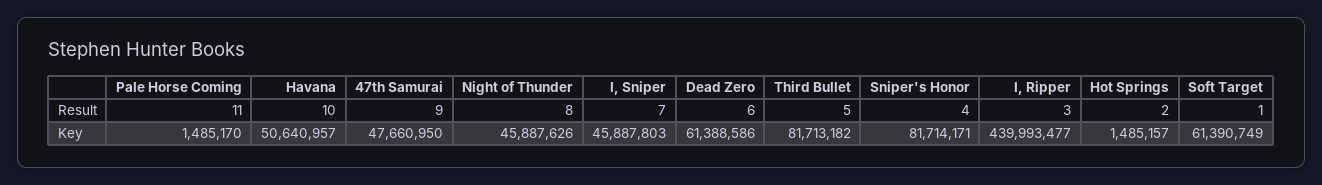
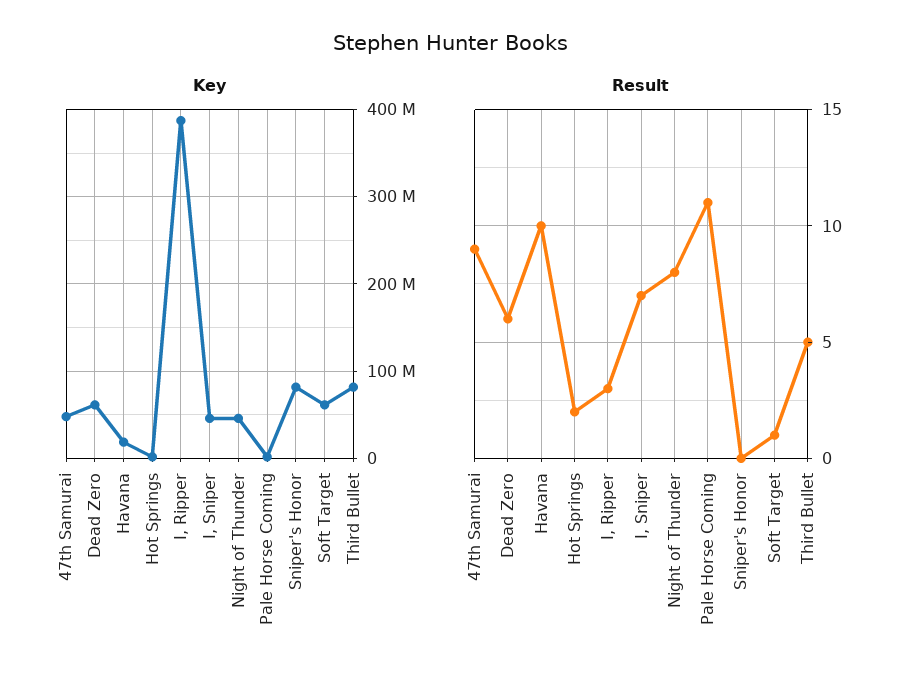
  {
    "Result": {
      "Pale Horse Coming": 11,
      "Havana": 10,
      "47th Samurai": 9,
      "Night of Thunder": 8,
      "I, Sniper": 7,
      "Dead Zero": 6,
      "Third Bullet": 5,
-     "Sniper's Honor": 4,
+     "Sniper's Honor": 0,
      "I, Ripper": 3,
      "Hot Springs": 2,
      "Soft Target": 1
    },
    "Key": {
      "Pale Horse Coming": 1485170,
-     "Havana": 50640957,
+     "Havana": 20000000,
      "47th Samurai": 47660950,
      "Night of Thunder": 45887626,
      "I, Sniper": 45887803,
      "Dead Zero": 61388586,
      "Third Bullet": 81713182,
      "Sniper's Honor": 81714171,
-     "I, Ripper": 439993477,
+     "I, Ripper": 390000000,
      "Hot Springs": 1485157,
      "Soft Target": 61390749
    }
  }

